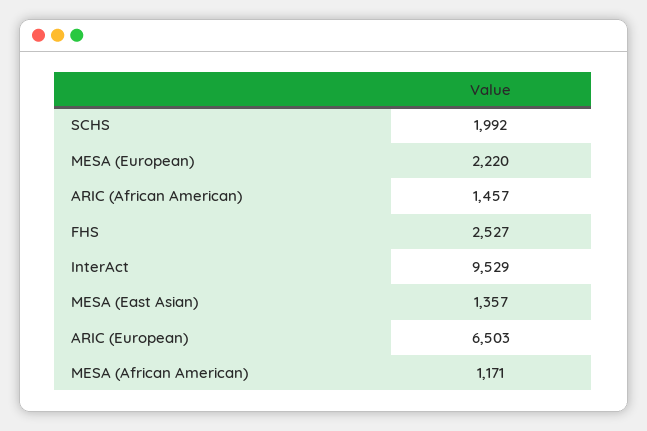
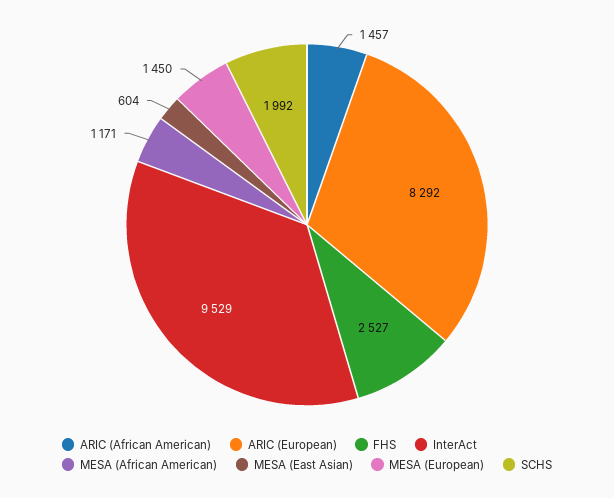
  {
    "SCHS": 1992,
-   "MESA (European)": 2220,
+   "MESA (European)": 1450,
    "ARIC (African American)": 1457,
    "FHS": 2527,
    "InterAct": 9529,
-   "MESA (East Asian)": 1357,
+   "MESA (East Asian)": 604,
-   "ARIC (European)": 6503,
+   "ARIC (European)": 8292,
    "MESA (African American)": 1171
  }

